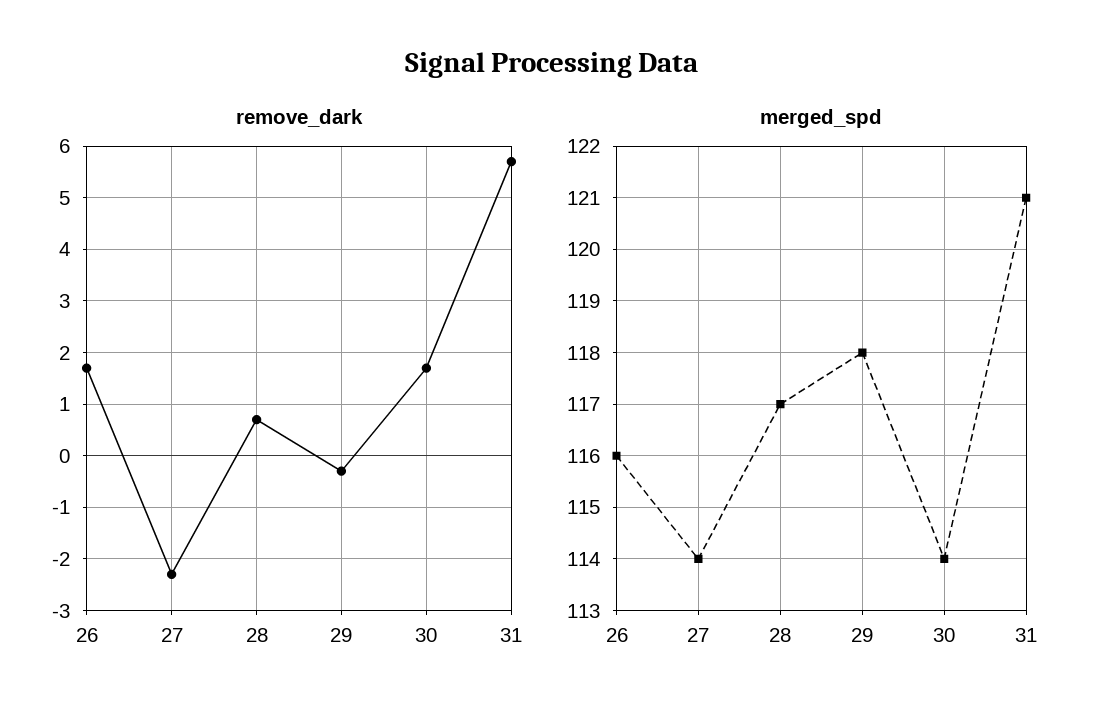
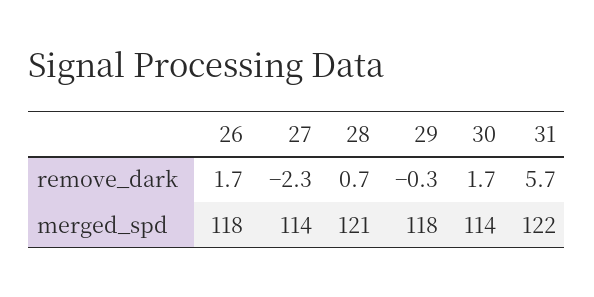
  {
    "remove_dark": {
      "26": 1.7,
      "27": -2.3,
      "28": 0.7,
      "29": -0.3,
      "30": 1.7,
      "31": 5.7
    },
    "merged_spd": {
-     "26": 116,
+     "26": 118,
      "27": 114,
-     "28": 117,
+     "28": 121,
      "29": 118,
      "30": 114,
-     "31": 121
+     "31": 122
    }
  }

